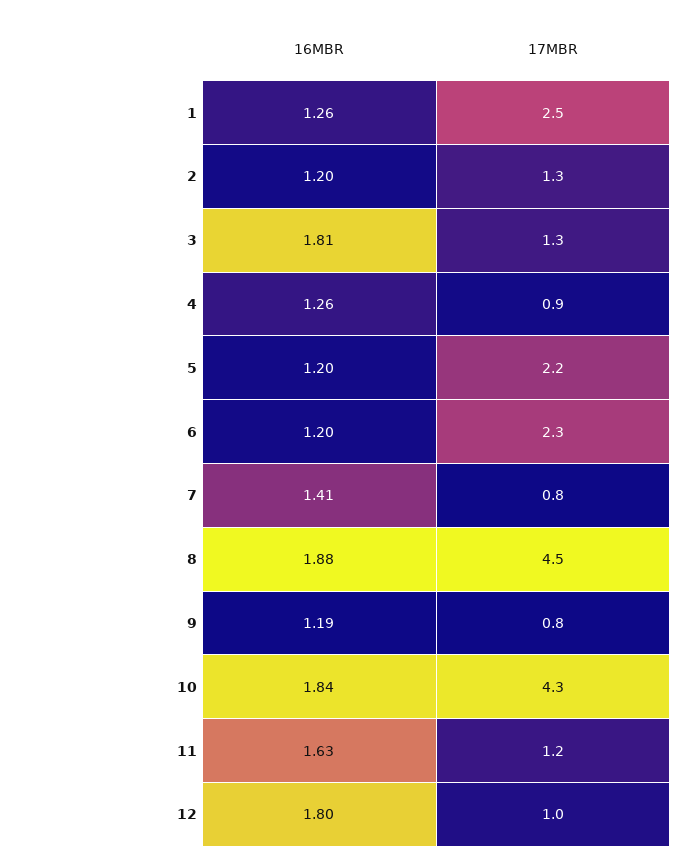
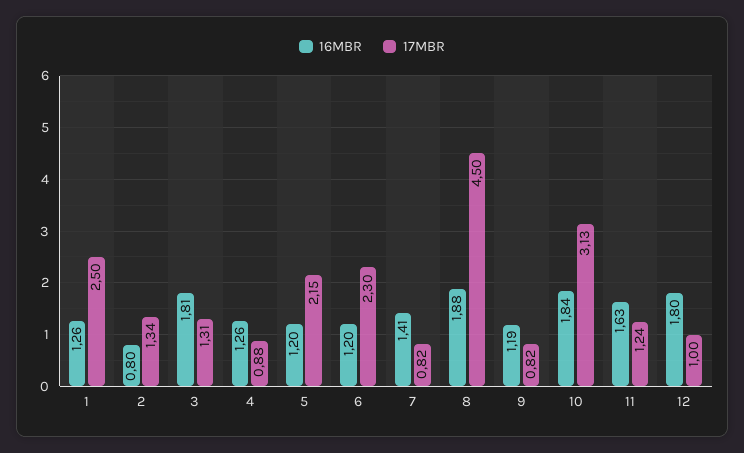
  {
    "16MBR": {
      "1": 1.26,
-     "2": 1.2,
+     "2": 0.8,
      "3": 1.81,
      "4": 1.26,
      "5": 1.2,
      "6": 1.2,
      "7": 1.41,
      "8": 1.88,
      "9": 1.19,
      "10": 1.84,
      "11": 1.63,
      "12": 1.8
    },
    "17MBR": {
      "1": 2.5,
      "2": 1.34,
      "3": 1.31,
      "4": 0.88,
      "5": 2.15,
      "6": 2.3,
      "7": 0.82,
      "8": 4.5,
      "9": 0.82,
-     "10": 4.3,
+     "10": 3.13,
      "11": 1.24,
      "12": 1
    }
  }

